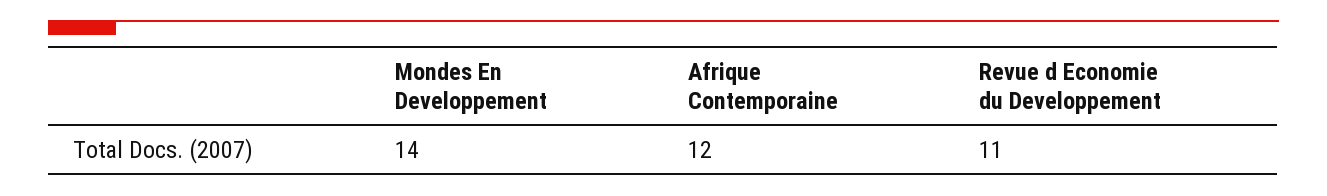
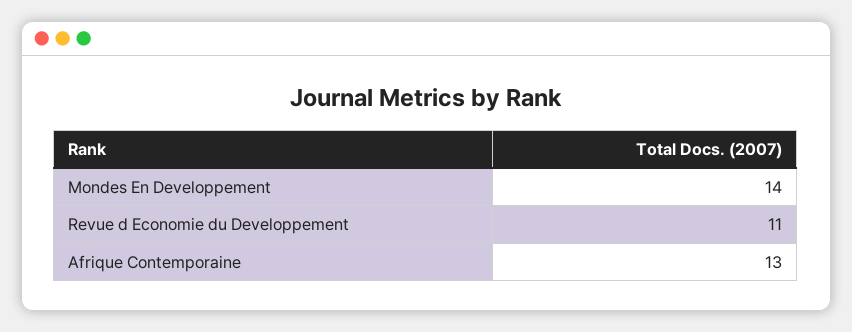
  {
    "Mondes En Developpement": 14,
-   "Afrique Contemporaine": 12,
+   "Afrique Contemporaine": 13,
    "Revue d Economie du Developpement": 11
  }

